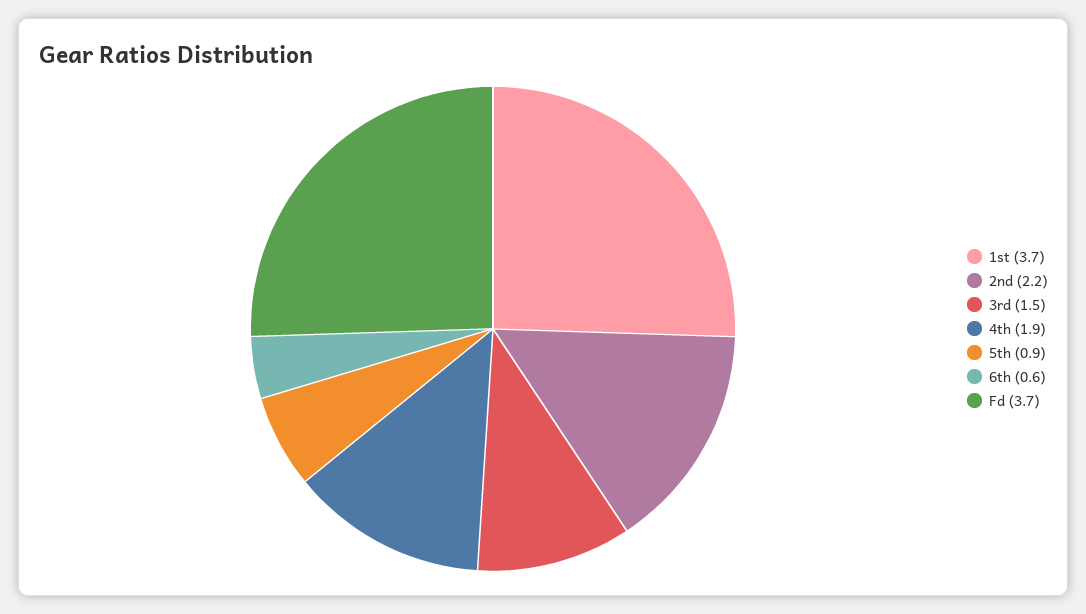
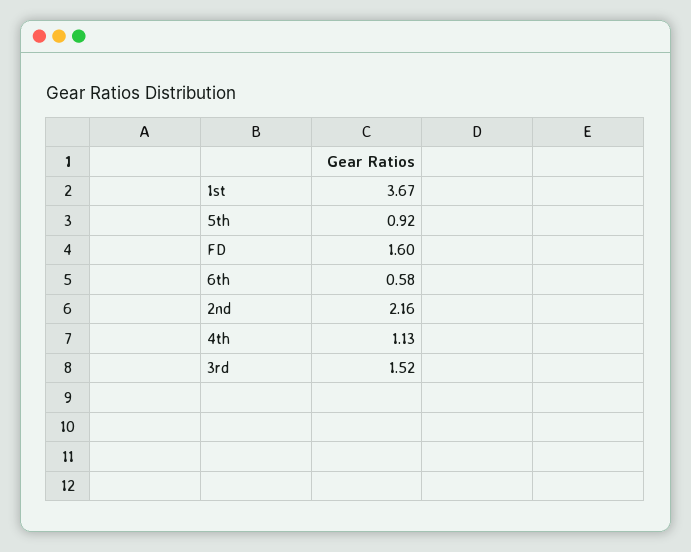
  {
    "1st": 3.67,
    "2nd": 2.16,
    "3rd": 1.52,
-   "4th": 1.9,
+   "4th": 1.13,
    "5th": 0.92,
    "6th": 0.58,
-   "Fd": 3.7
+   "Fd": 1.6
  }

